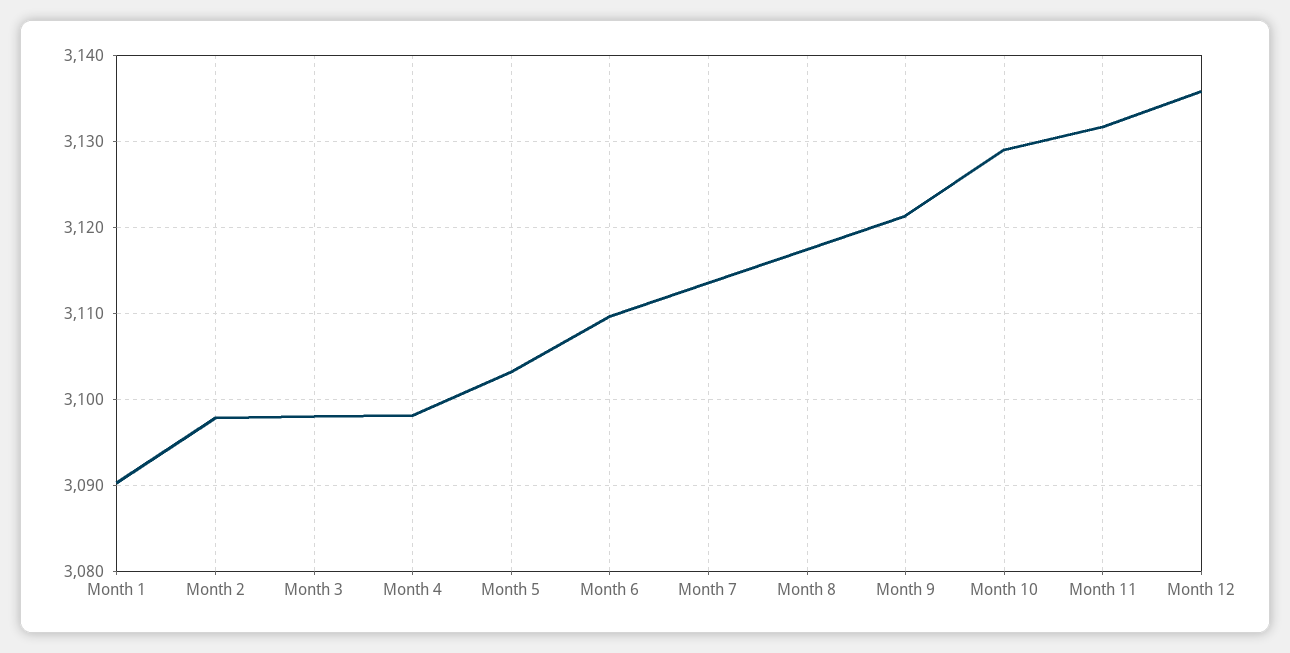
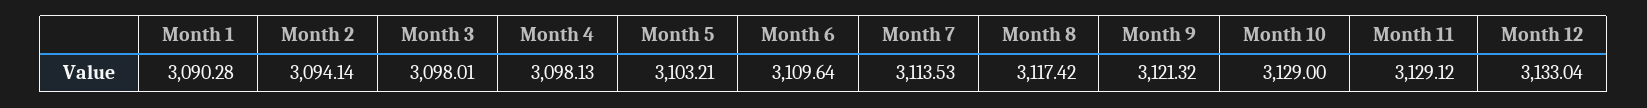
  {
    "Month 1": 3090.28,
-   "Month 2": 3098,
+   "Month 2": 3094.14,
    "Month 3": 3098.01,
    "Month 4": 3098.13,
    "Month 5": 3103.21,
    "Month 6": 3109.64,
    "Month 7": 3113.53,
    "Month 8": 3117.42,
    "Month 9": 3121.32,
    "Month 10": 3129,
-   "Month 11": 3132,
+   "Month 11": 3129.12,
-   "Month 12": 3136
+   "Month 12": 3133.04
  }

